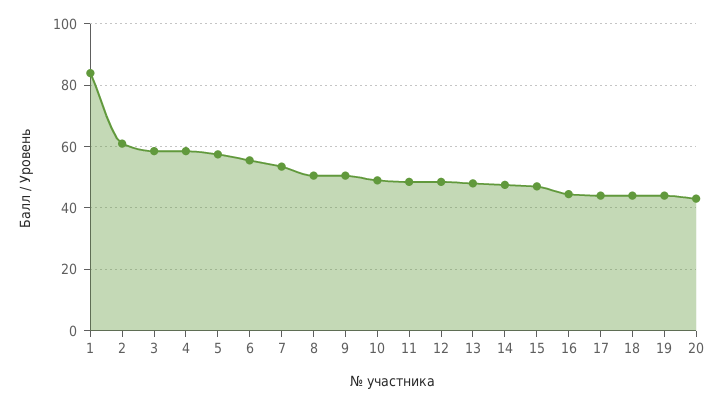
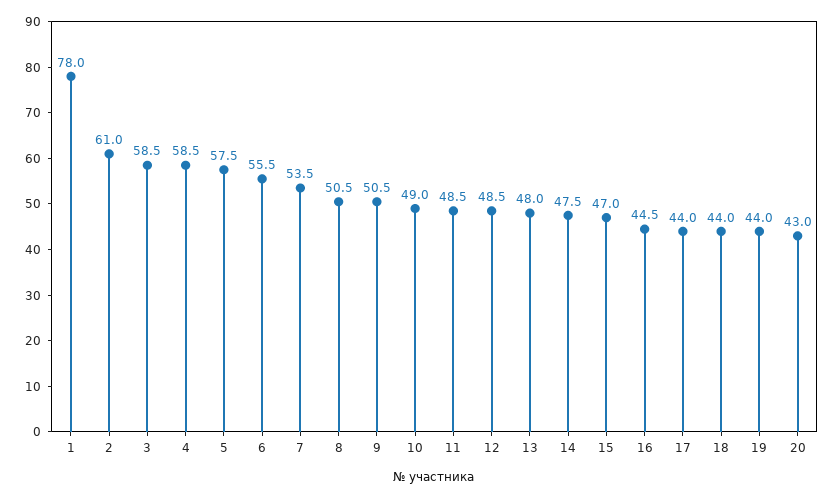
  {
-   "1": 84,
+   "1": 78,
    "2": 61,
    "3": 58.5,
    "4": 58.5,
    "5": 57.5,
    "6": 55.5,
    "7": 53.5,
    "8": 50.5,
    "9": 50.5,
    "10": 49,
    "11": 48.5,
    "12": 48.5,
    "13": 48,
    "14": 47.5,
    "15": 47,
    "16": 44.5,
    "17": 44,
    "18": 44,
    "19": 44,
    "20": 43
  }

